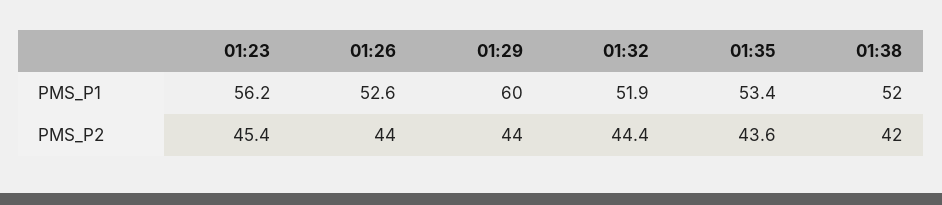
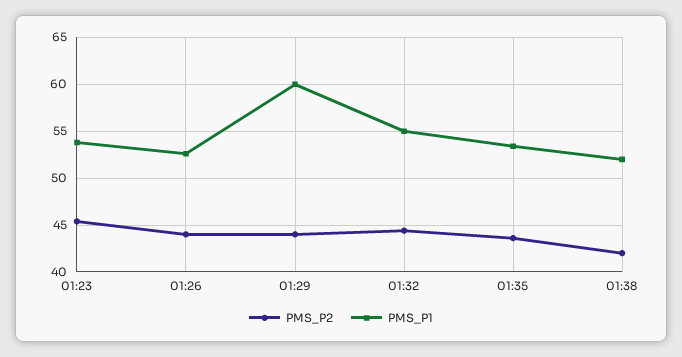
  {
    "PMS_P1": {
-     "01:23": 56.2,
+     "01:23": 54,
      "01:26": 52.6,
      "01:29": 60,
-     "01:32": 51.9,
+     "01:32": 55,
      "01:35": 53.4,
      "01:38": 52
    },
    "PMS_P2": {
      "01:23": 45.4,
      "01:26": 44,
      "01:29": 44,
      "01:32": 44.4,
      "01:35": 43.6,
      "01:38": 42
    }
  }

